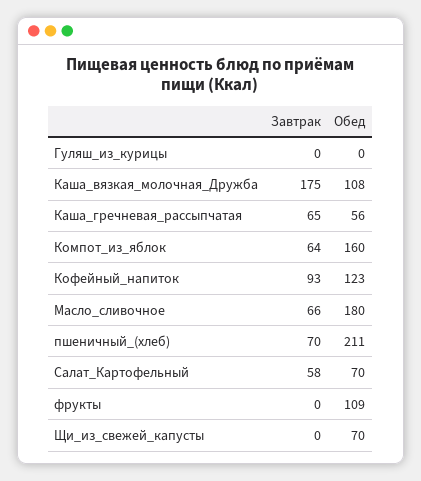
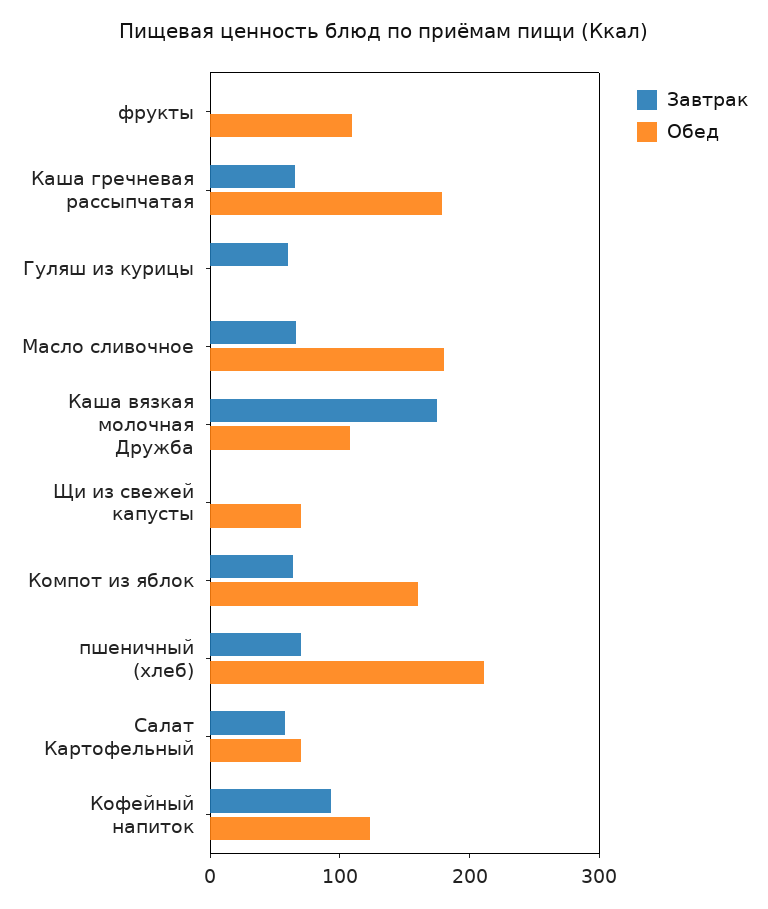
  {
    "Завтрак": {
-     "Гуляш_из_курицы": 0,
+     "Гуляш_из_курицы": 60,
      "Каша_вязкая_молочная_Дружба": 175,
      "Каша_гречневая_рассыпчатая": 65,
      "Компот_из_яблок": 64,
      "Кофейный_напиток": 93,
      "Масло_сливочное": 66,
      "пшеничный_(хлеб)": 70,
      "Салат_Картофельный": 58,
      "фрукты": 0,
      "Щи_из_свежей_капусты": 0
    },
    "Обед": {
      "Гуляш_из_курицы": 0,
      "Каша_вязкая_молочная_Дружба": 108,
-     "Каша_гречневая_рассыпчатая": 56,
+     "Каша_гречневая_рассыпчатая": 180,
      "Компот_из_яблок": 160,
      "Кофейный_напиток": 123,
      "Масло_сливочное": 180,
      "пшеничный_(хлеб)": 211,
      "Салат_Картофельный": 70,
      "фрукты": 109,
      "Щи_из_свежей_капусты": 70
    }
  }

